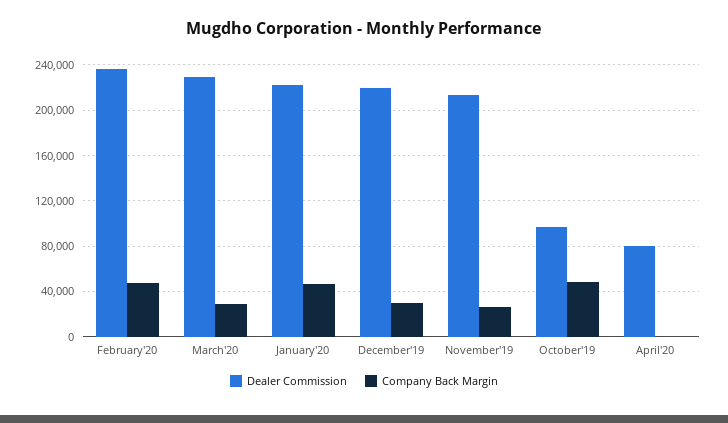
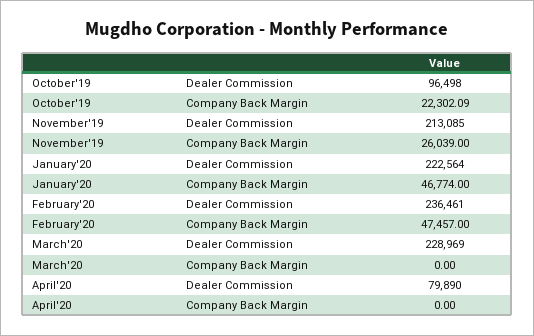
  {
    "Dealer Commission": {
      "February'20": 236461,
      "March'20": 228969,
      "January'20": 222564,
-     "December'19": 220000,
      "November'19": 213085,
      "October'19": 96498,
      "April'20": 79890
    },
    "Company Back Margin": {
      "February'20": 47457,
-     "March'20": 30000,
+     "March'20": 0,
      "January'20": 46774,
-     "December'19": 30000,
      "November'19": 26039,
-     "October'19": 50000,
+     "October'19": 22302.09,
      "April'20": 0
    }
  }

